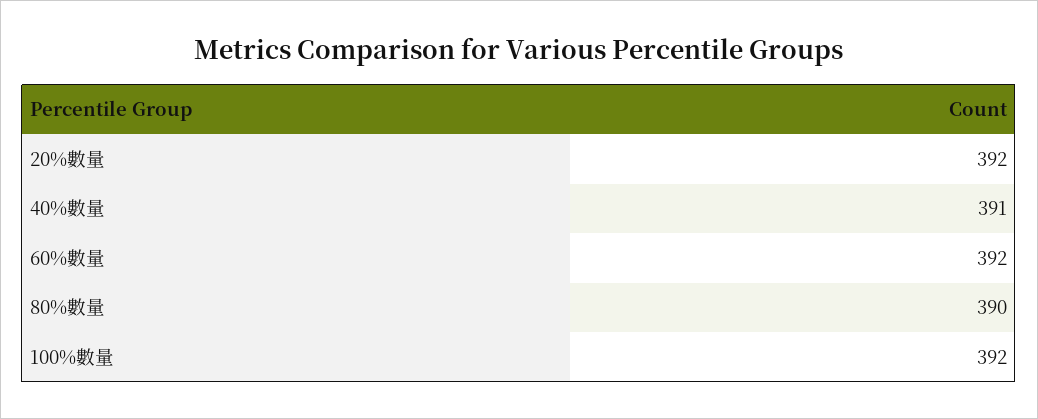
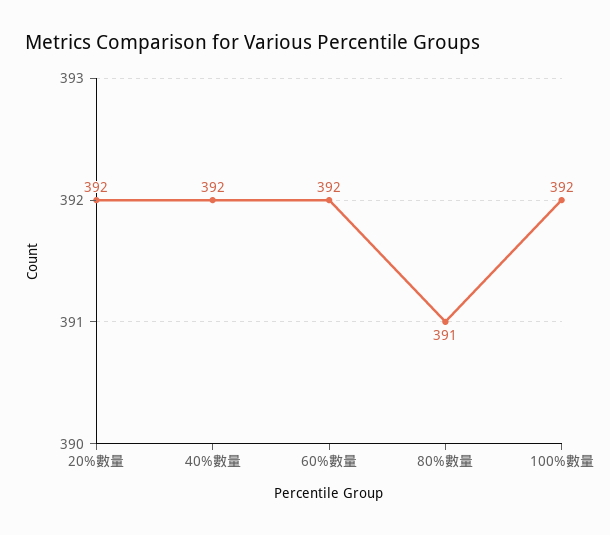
  {
    "20%數量": 392,
-   "40%數量": 391,
+   "40%數量": 392,
    "60%數量": 392,
-   "80%數量": 390,
+   "80%數量": 391,
    "100%數量": 392
  }

